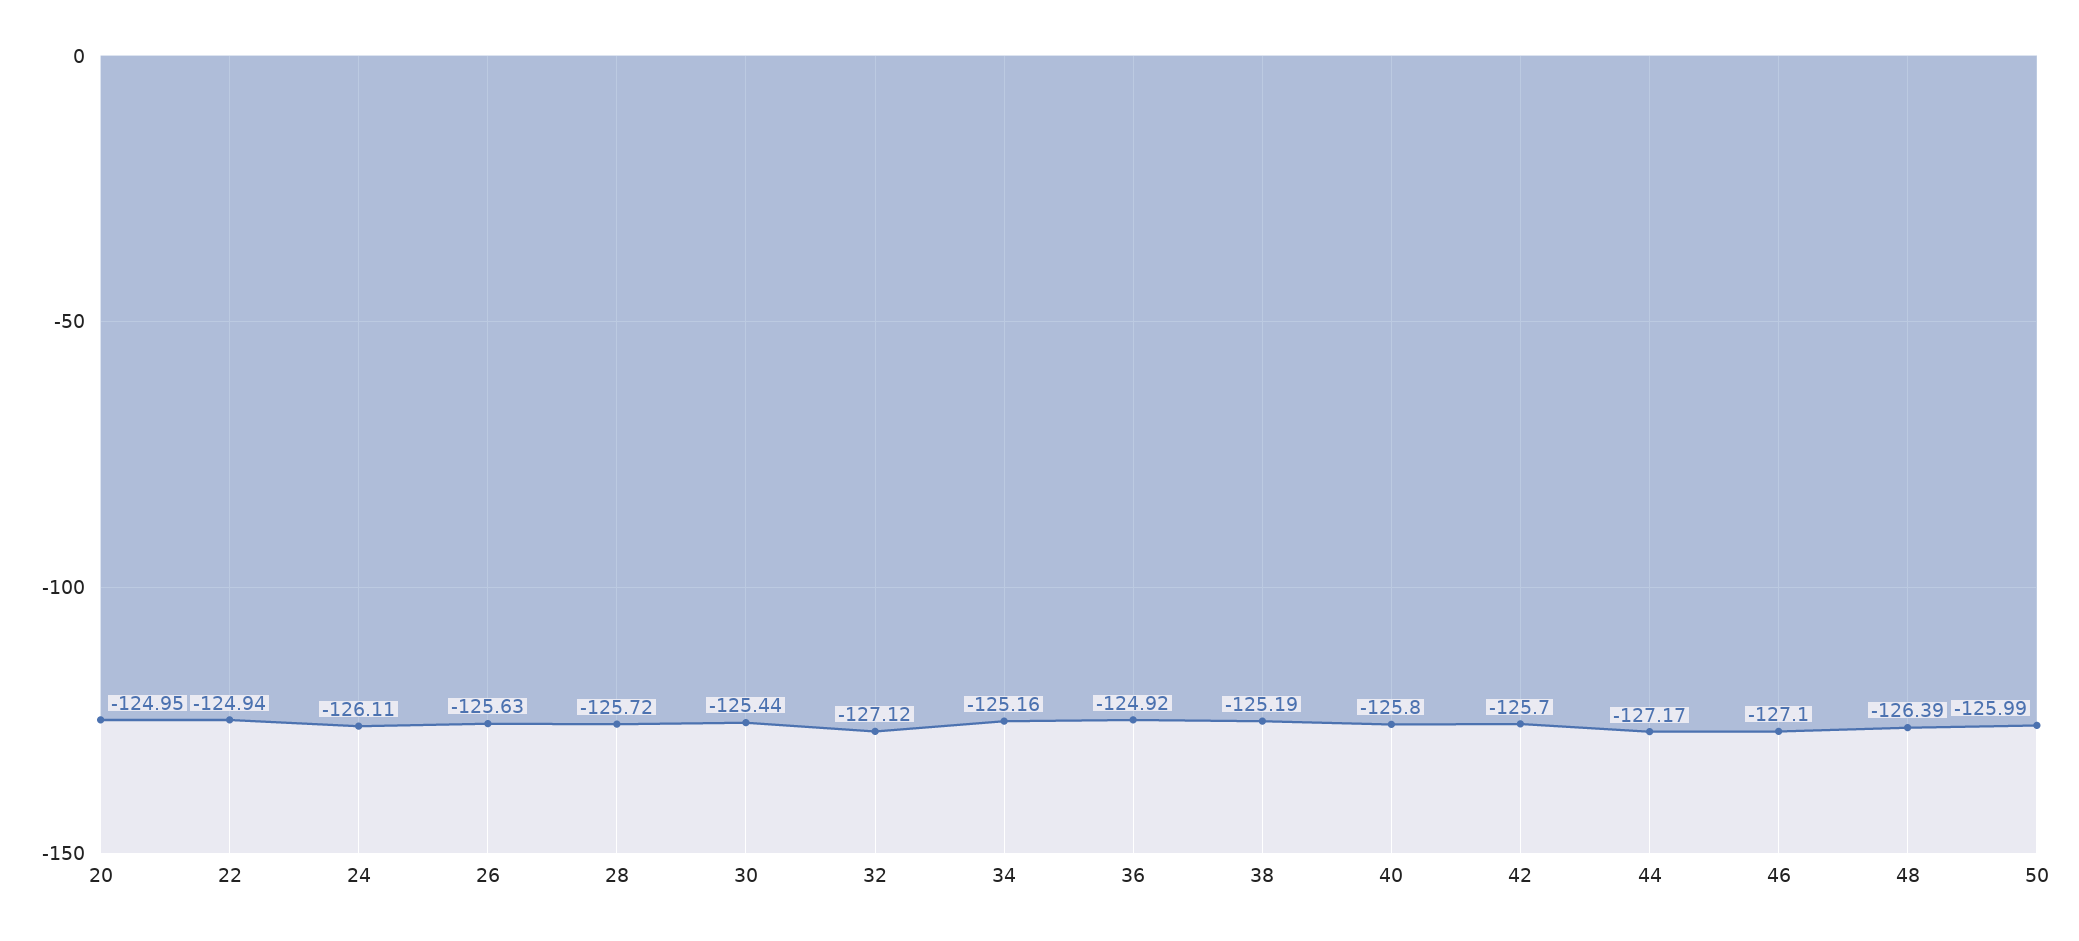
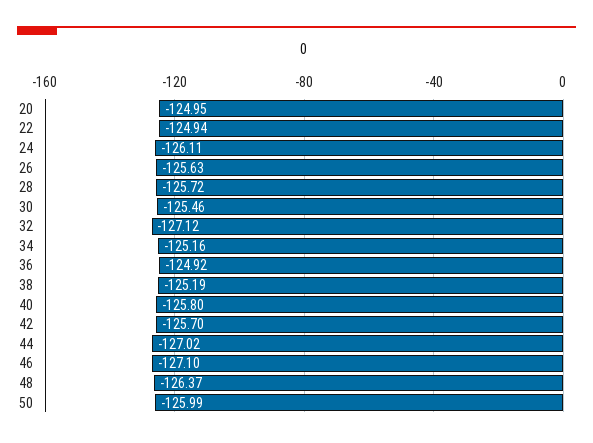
  {
    "20": -124.95,
    "22": -124.94,
    "24": -126.11,
    "26": -125.63,
    "28": -125.72,
-   "30": -125.44,
+   "30": -125.46,
    "32": -127.12,
    "34": -125.16,
    "36": -124.92,
    "38": -125.19,
    "40": -125.8,
    "42": -125.7,
-   "44": -127.17,
+   "44": -127.02,
    "46": -127.1,
-   "48": -126.39,
+   "48": -126.37,
    "50": -125.99
  }

